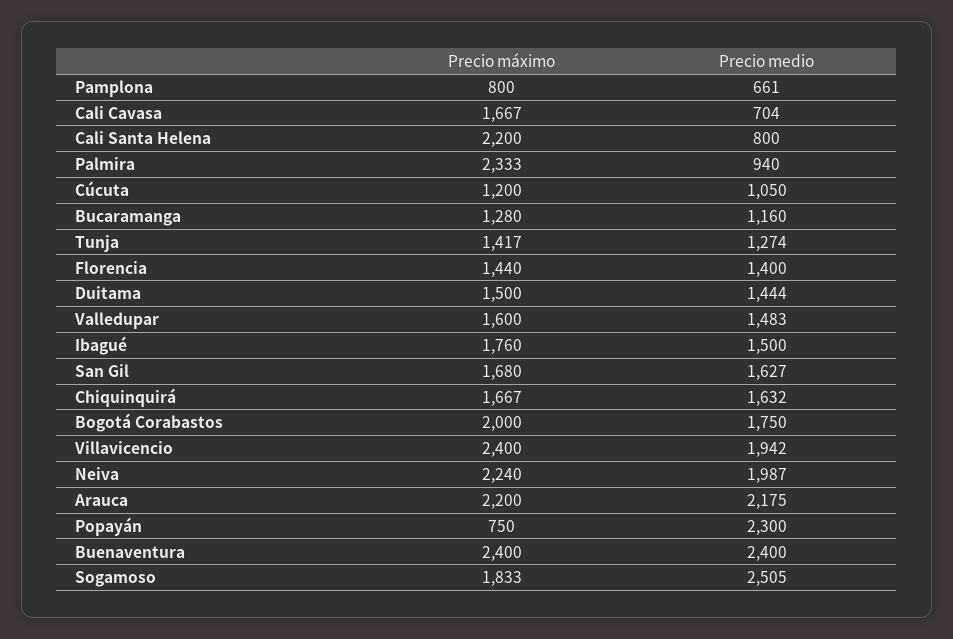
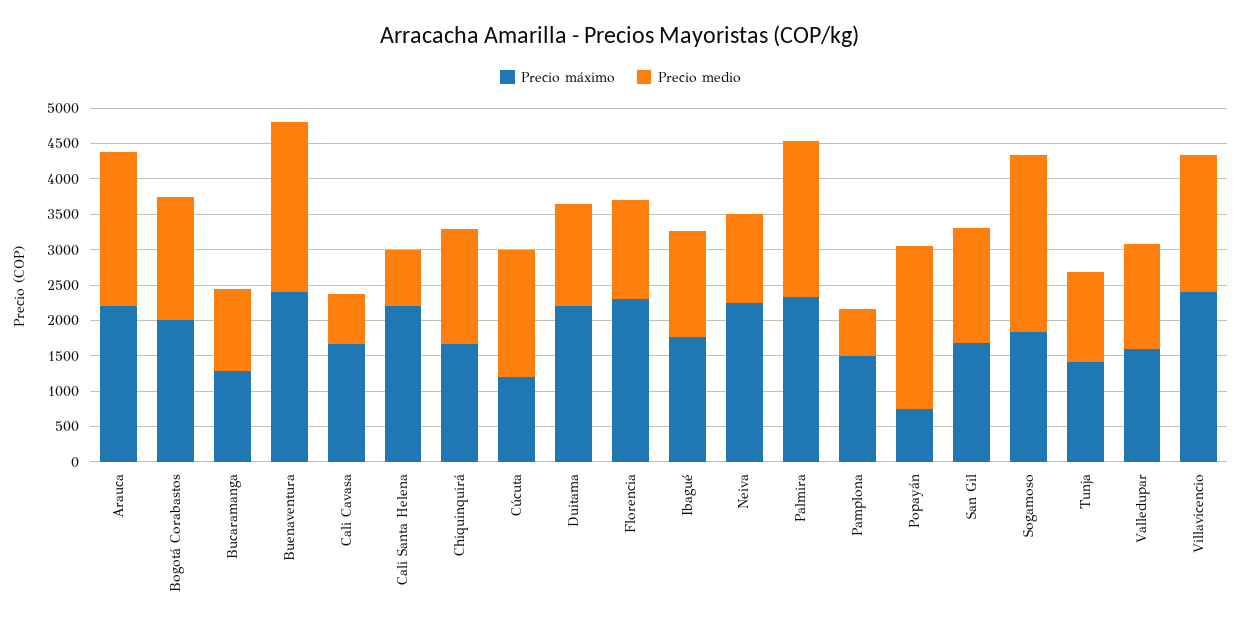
  {
    "Precio máximo": {
-     "Pamplona": 800,
+     "Pamplona": 1500,
      "Cali Cavasa": 1667,
      "Cali Santa Helena": 2200,
      "Palmira": 2333,
      "Cúcuta": 1200,
      "Bucaramanga": 1280,
      "Tunja": 1417,
-     "Florencia": 1440,
+     "Florencia": 2250,
-     "Duitama": 1500,
+     "Duitama": 2250,
      "Valledupar": 1600,
      "Ibagué": 1760,
      "San Gil": 1680,
      "Chiquinquirá": 1667,
      "Bogotá Corabastos": 2000,
      "Villavicencio": 2400,
      "Neiva": 2240,
      "Arauca": 2200,
      "Popayán": 750,
      "Buenaventura": 2400,
      "Sogamoso": 1833
    },
    "Precio medio": {
      "Pamplona": 661,
      "Cali Cavasa": 704,
      "Cali Santa Helena": 800,
-     "Palmira": 940,
+     "Palmira": 2250,
-     "Cúcuta": 1050,
+     "Cúcuta": 1750,
      "Bucaramanga": 1160,
      "Tunja": 1274,
      "Florencia": 1400,
      "Duitama": 1444,
      "Valledupar": 1483,
      "Ibagué": 1500,
      "San Gil": 1627,
      "Chiquinquirá": 1632,
      "Bogotá Corabastos": 1750,
      "Villavicencio": 1942,
-     "Neiva": 1987,
+     "Neiva": 1250,
      "Arauca": 2175,
      "Popayán": 2300,
      "Buenaventura": 2400,
      "Sogamoso": 2505
    }
  }

